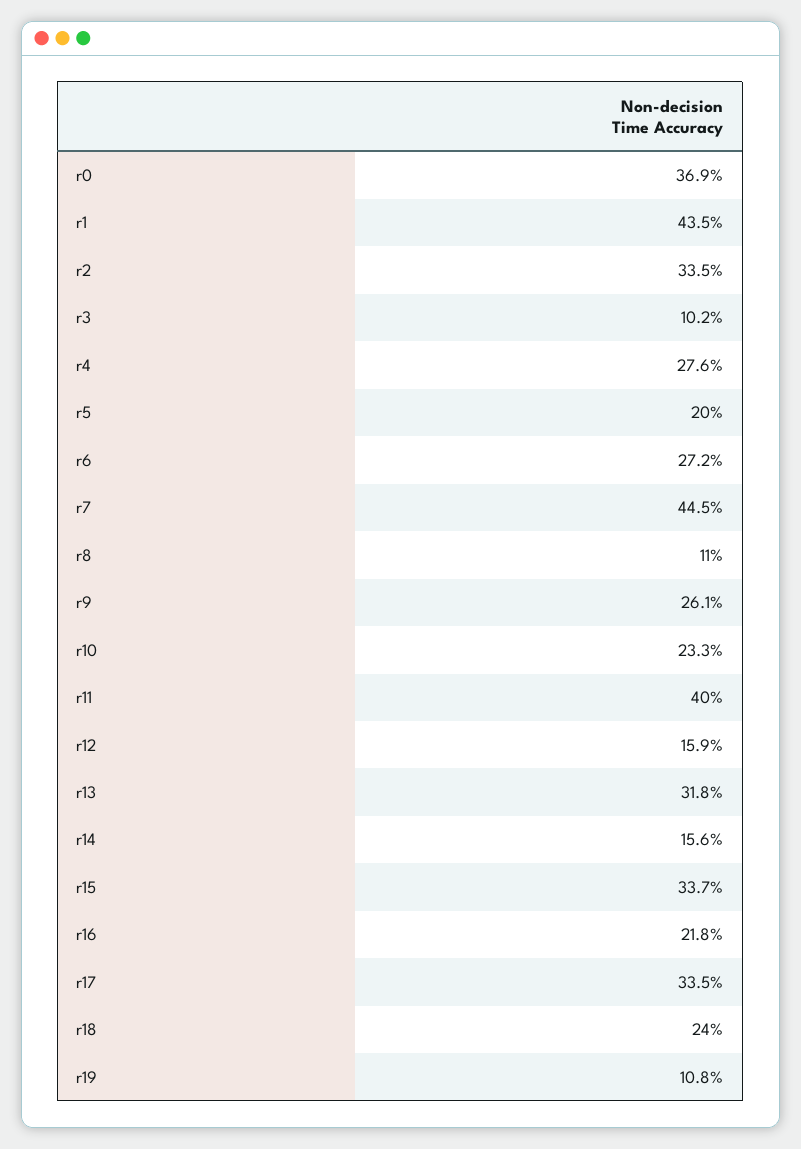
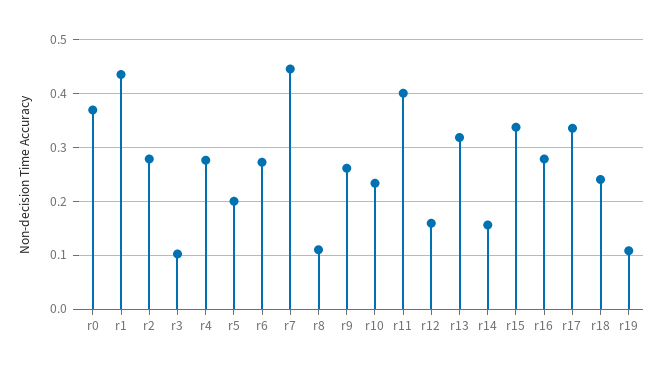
  {
    "r0": 0.369,
    "r1": 0.435,
-   "r2": 0.335,
+   "r2": 0.28,
    "r3": 0.102,
    "r4": 0.276,
    "r5": 0.2,
    "r6": 0.272,
    "r7": 0.445,
    "r8": 0.11,
    "r9": 0.261,
    "r10": 0.233,
    "r11": 0.4,
    "r12": 0.159,
    "r13": 0.318,
    "r14": 0.156,
    "r15": 0.337,
-   "r16": 0.218,
+   "r16": 0.28,
    "r17": 0.335,
    "r18": 0.24,
    "r19": 0.108
  }

